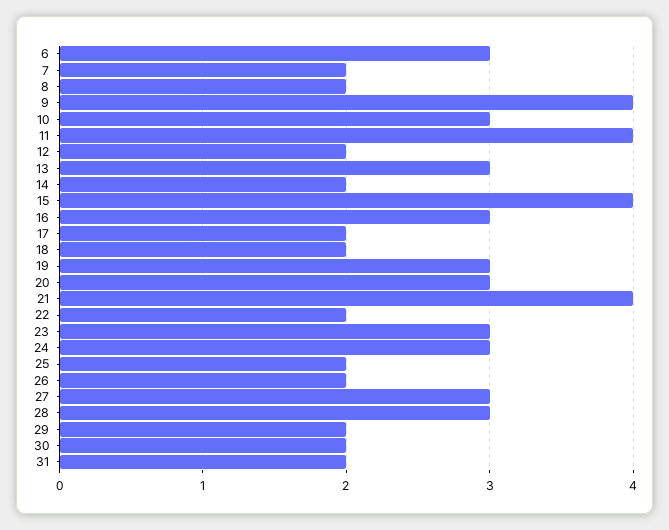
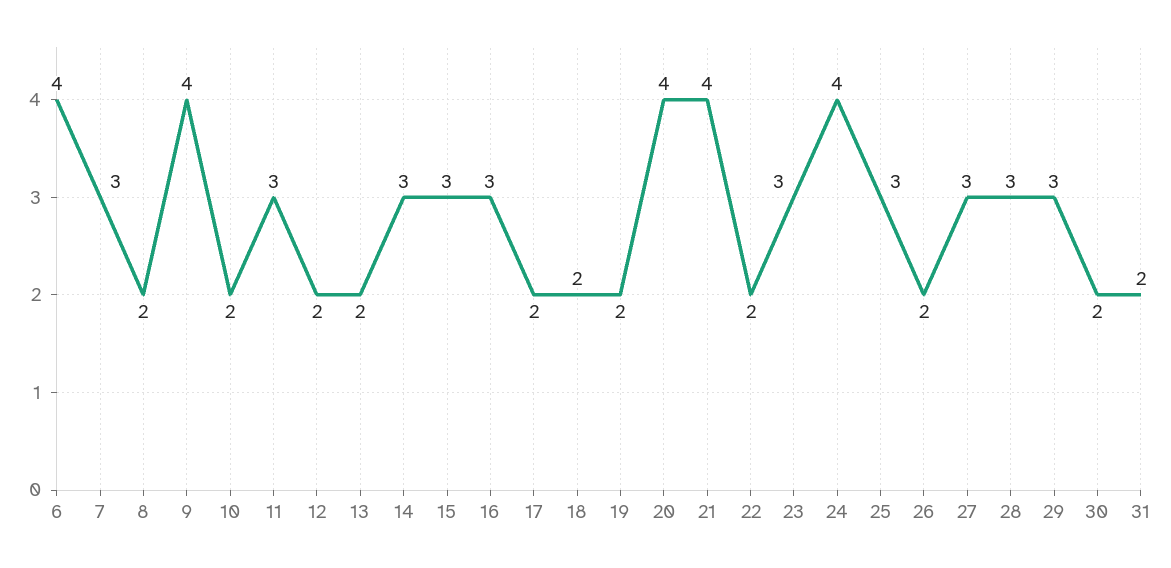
  {
-   "6": 3,
+   "6": 4,
-   "7": 2,
+   "7": 3,
    "8": 2,
    "9": 4,
-   "10": 3,
+   "10": 2,
-   "11": 4,
+   "11": 3,
    "12": 2,
-   "13": 3,
+   "13": 2,
-   "14": 2,
+   "14": 3,
-   "15": 4,
+   "15": 3,
    "16": 3,
    "17": 2,
    "18": 2,
-   "19": 3,
+   "19": 2,
-   "20": 3,
+   "20": 4,
    "21": 4,
    "22": 2,
    "23": 3,
-   "24": 3,
+   "24": 4,
-   "25": 2,
+   "25": 3,
    "26": 2,
    "27": 3,
    "28": 3,
-   "29": 2,
+   "29": 3,
    "30": 2,
    "31": 2
  }

